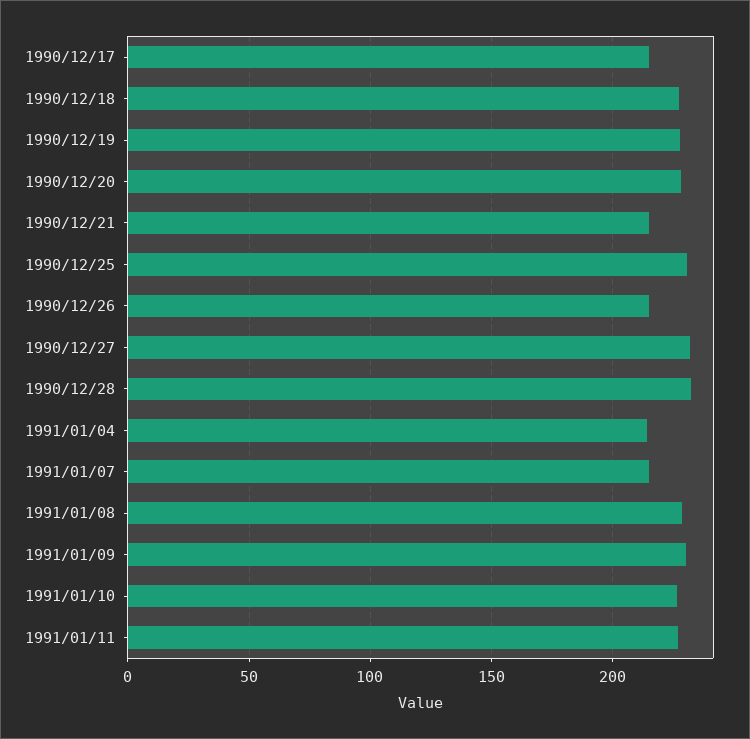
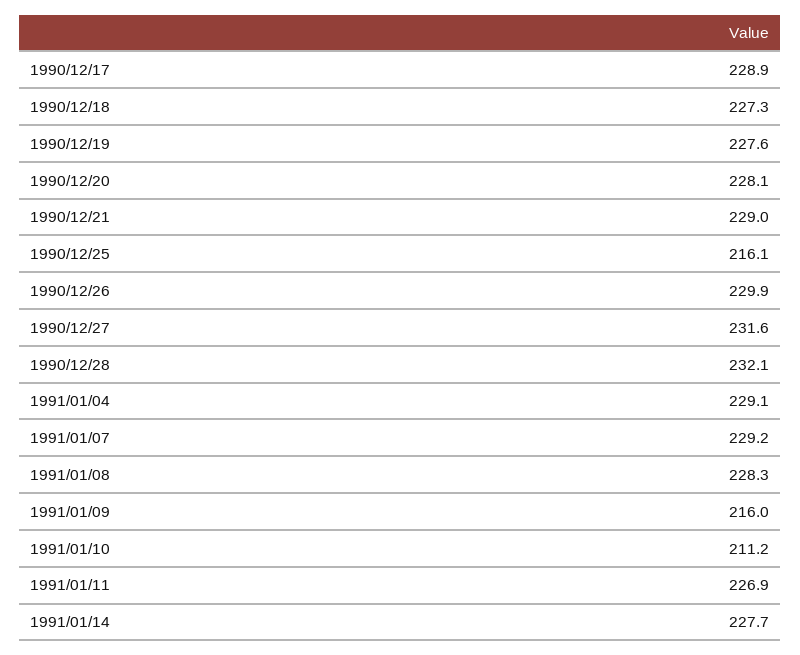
  {
-   "1990/12/17": 215,
+   "1990/12/17": 228.9,
    "1990/12/18": 227.3,
    "1990/12/19": 227.6,
    "1990/12/20": 228.1,
-   "1990/12/21": 215,
+   "1990/12/21": 229,
-   "1990/12/25": 230,
+   "1990/12/25": 216.1,
-   "1990/12/26": 215,
+   "1990/12/26": 229.9,
    "1990/12/27": 231.6,
    "1990/12/28": 232.1,
-   "1991/01/04": 215,
+   "1991/01/04": 229.1,
-   "1991/01/07": 215,
+   "1991/01/07": 229.2,
    "1991/01/08": 228.3,
-   "1991/01/09": 230,
+   "1991/01/09": 216,
-   "1991/01/10": 225,
+   "1991/01/10": 211.2,
-   "1991/01/11": 226.9
+   "1991/01/11": 226.9,
+   "1991/01/14": 227.7
  }

